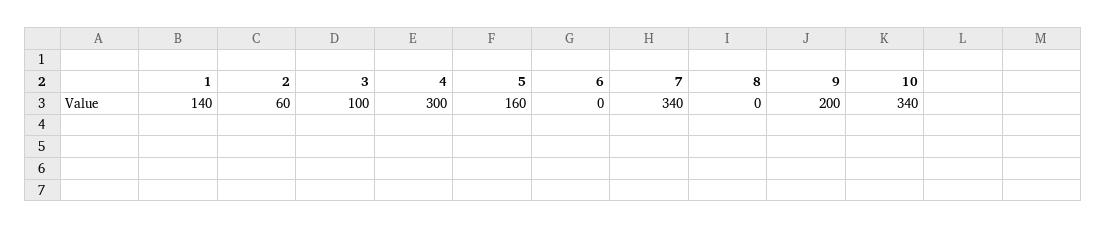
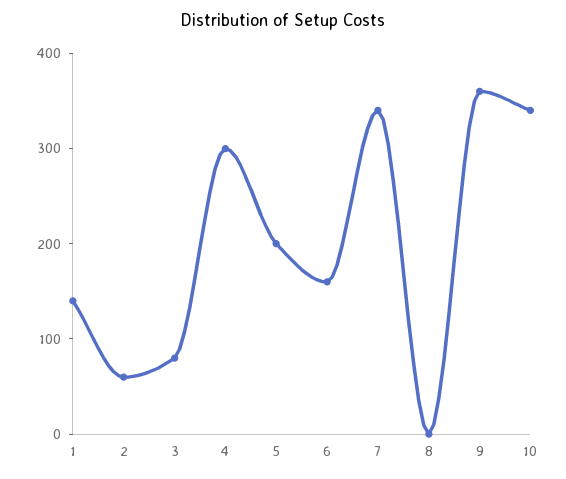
  {
    "1": 140,
    "2": 60,
-   "3": 100,
+   "3": 80,
    "4": 300,
-   "5": 160,
+   "5": 200,
-   "6": 0,
+   "6": 160,
    "7": 340,
    "8": 0,
-   "9": 200,
+   "9": 360,
    "10": 340
  }

